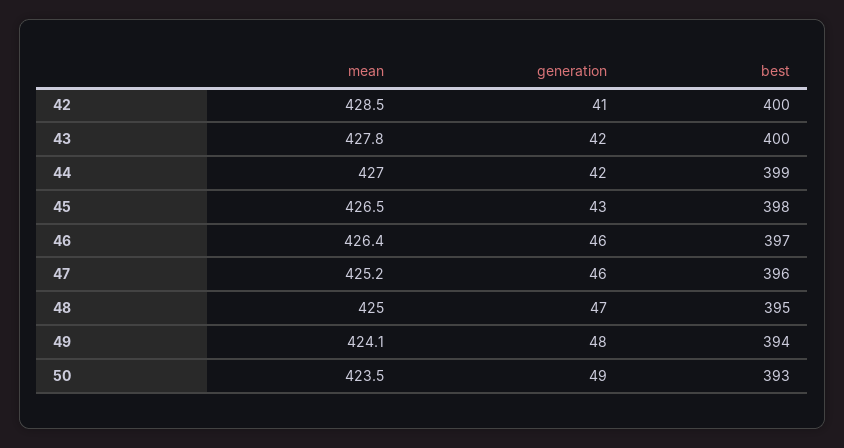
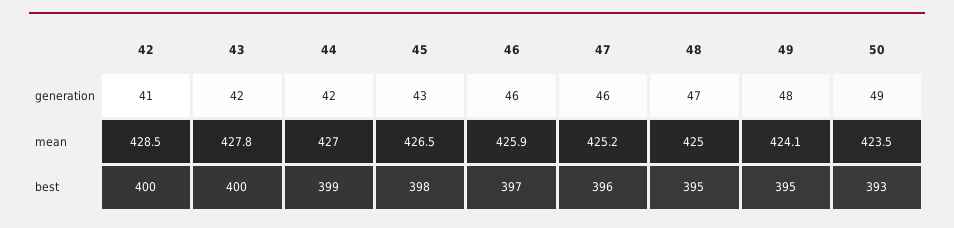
  {
    "mean": {
      "42": 428.5,
      "43": 427.8,
      "44": 427,
      "45": 426.5,
-     "46": 426.4,
+     "46": 425.9,
      "47": 425.2,
      "48": 425,
      "49": 424.1,
      "50": 423.5
    },
    "generation": {
      "42": 41,
      "43": 42,
      "44": 42,
      "45": 43,
      "46": 46,
      "47": 46,
      "48": 47,
      "49": 48,
      "50": 49
    },
    "best": {
      "42": 400,
      "43": 400,
      "44": 399,
      "45": 398,
      "46": 397,
      "47": 396,
      "48": 395,
-     "49": 394,
+     "49": 395,
      "50": 393
    }
  }

